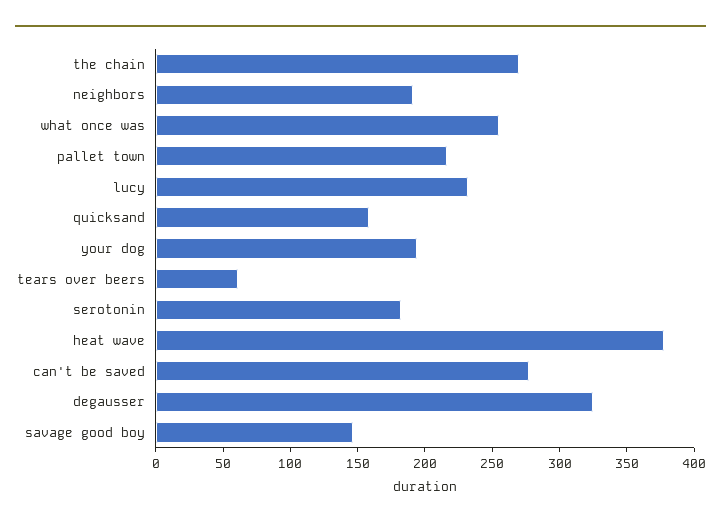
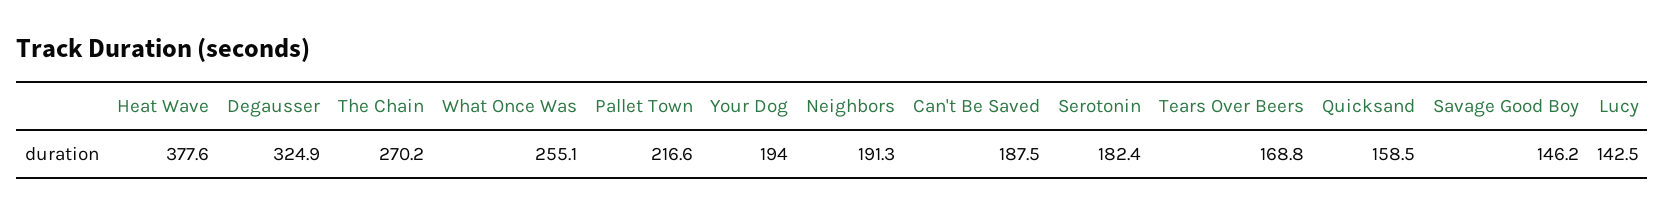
  {
    "the chain": 270.2,
    "neighbors": 191.3,
    "what once was": 255.1,
    "pallet town": 216.6,
-   "lucy": 230,
+   "lucy": 142.5,
    "quicksand": 158.5,
    "your dog": 194,
-   "tears over beers": 60,
+   "tears over beers": 168.8,
    "serotonin": 182.4,
    "heat wave": 377.6,
-   "can't be saved": 280,
+   "can't be saved": 187.5,
    "degausser": 324.9,
    "savage good boy": 146.2
  }

